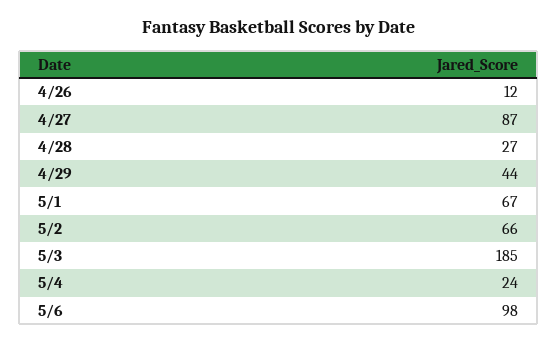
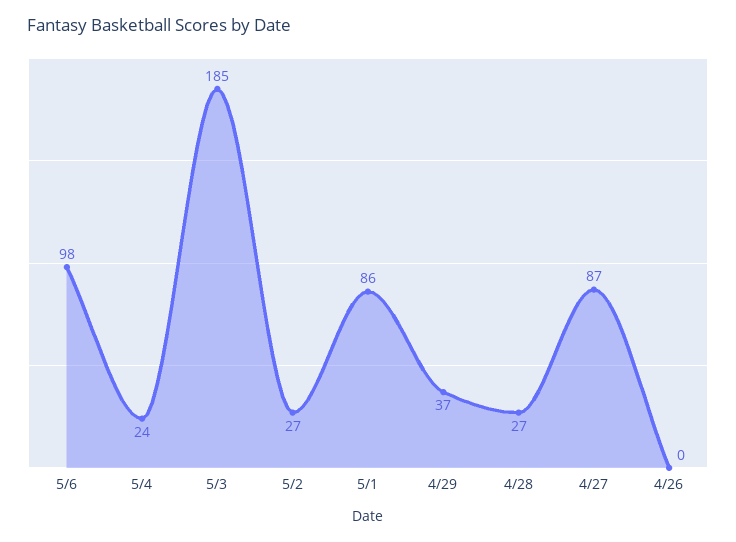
  {
-   "4/26": 12,
+   "4/26": 0,
    "4/27": 87,
    "4/28": 27,
-   "4/29": 44,
+   "4/29": 37,
-   "5/1": 67,
+   "5/1": 86,
-   "5/2": 66,
+   "5/2": 27,
    "5/3": 185,
    "5/4": 24,
    "5/6": 98
  }

